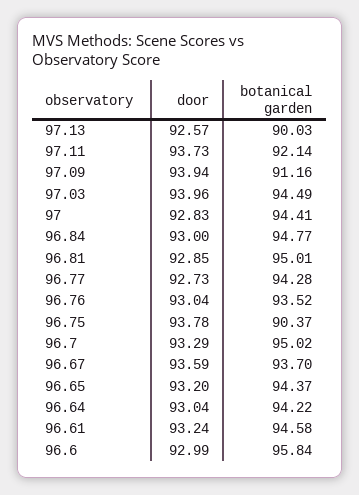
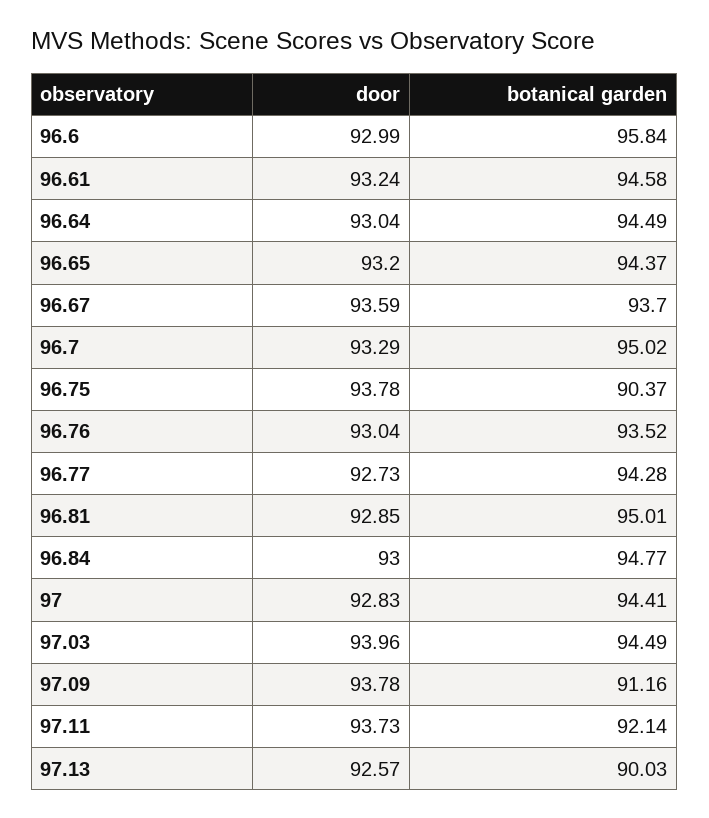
  {
    "door": {
      "97.13": 92.57,
      "97.11": 93.73,
-     "97.09": 93.94,
+     "97.09": 93.78,
      "97.03": 93.96,
      "97": 92.83,
      "96.84": 93,
      "96.81": 92.85,
      "96.77": 92.73,
      "96.76": 93.04,
      "96.75": 93.78,
      "96.7": 93.29,
      "96.67": 93.59,
      "96.65": 93.2,
      "96.64": 93.04,
      "96.61": 93.24,
      "96.6": 92.99
    },
    "botanical garden": {
      "97.13": 90.03,
      "97.11": 92.14,
      "97.09": 91.16,
      "97.03": 94.49,
      "97": 94.41,
      "96.84": 94.77,
      "96.81": 95.01,
      "96.77": 94.28,
      "96.76": 93.52,
      "96.75": 90.37,
      "96.7": 95.02,
      "96.67": 93.7,
      "96.65": 94.37,
-     "96.64": 94.22,
+     "96.64": 94.49,
      "96.61": 94.58,
      "96.6": 95.84
    }
  }

